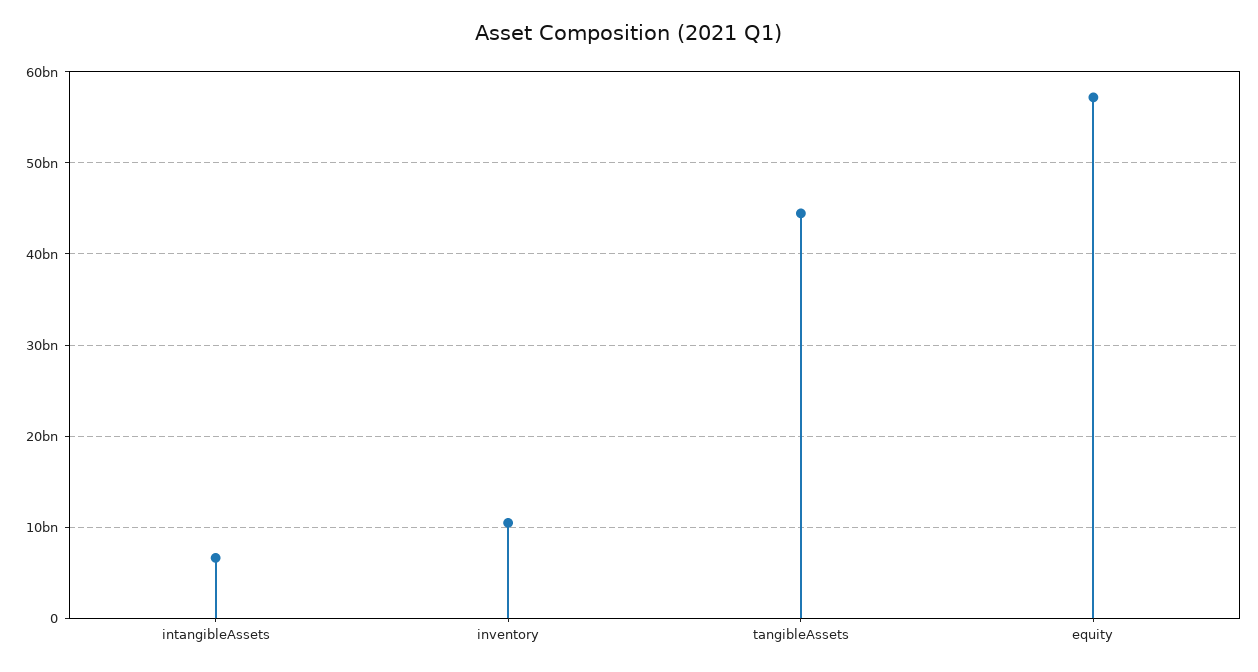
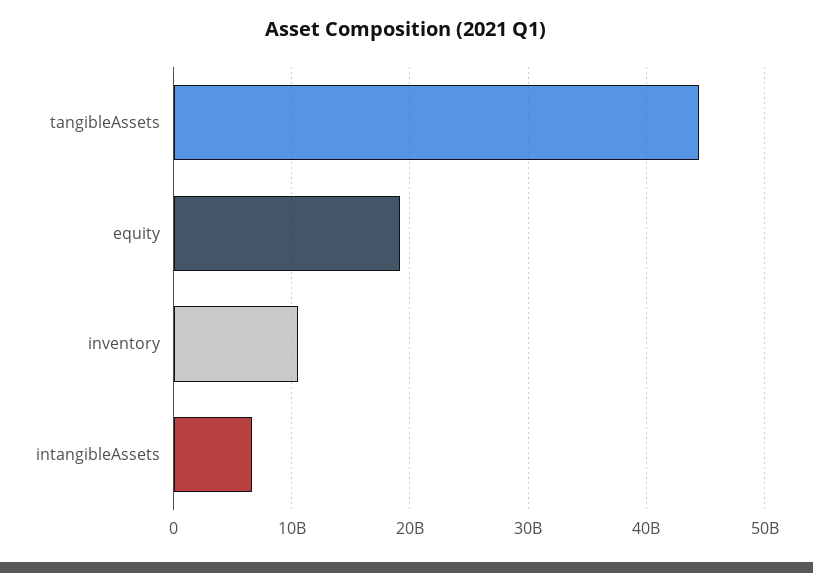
  {
    "intangibleAssets": 7000000000,
    "inventory": 10000000000,
    "tangibleAssets": 44000000000,
-   "equity": 57000000000
+   "equity": 19000000000
  }

